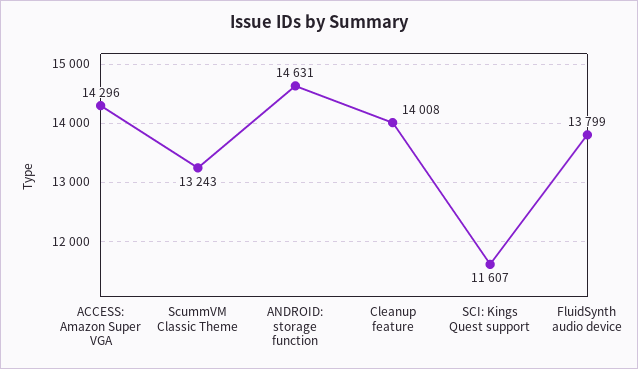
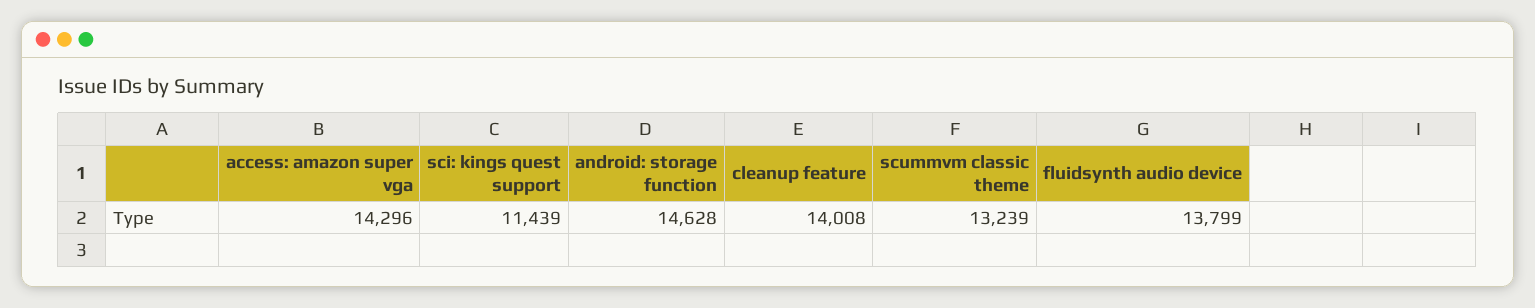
  {
    "ACCESS: Amazon Super VGA": 14296,
-   "ScummVM Classic Theme": 13243,
+   "ScummVM Classic Theme": 13239,
-   "ANDROID: storage function": 14631,
+   "ANDROID: storage function": 14628,
    "Cleanup feature": 14008,
-   "SCI: Kings Quest support": 11607,
+   "SCI: Kings Quest support": 11439,
    "FluidSynth audio device": 13799
  }

